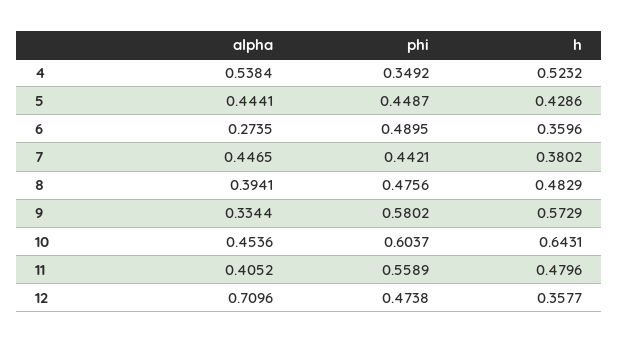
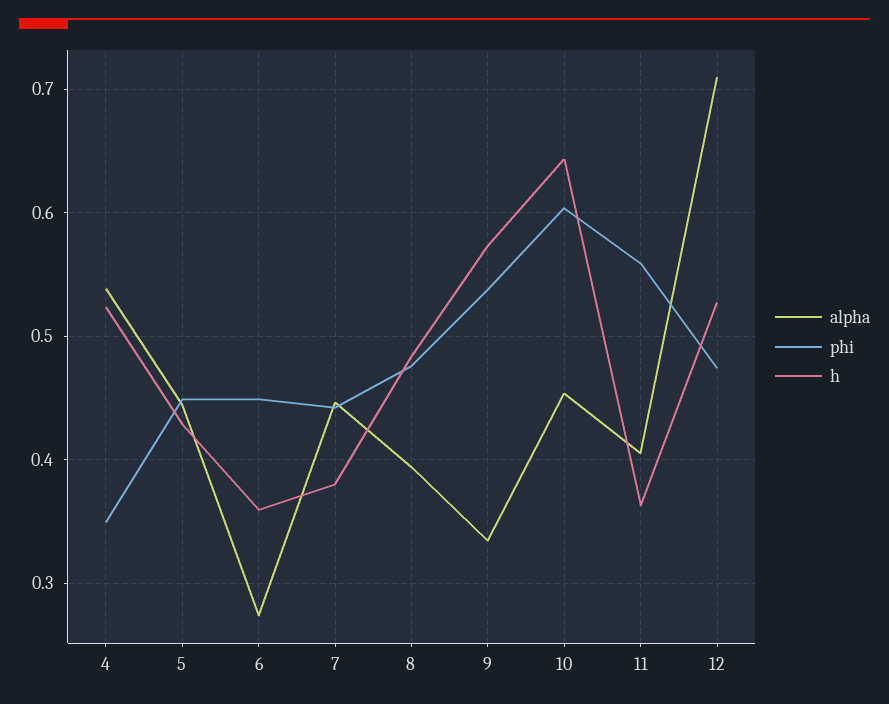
  {
    "alpha": {
      "4": 0.5384,
      "5": 0.4441,
      "6": 0.2735,
      "7": 0.4465,
      "8": 0.3941,
      "9": 0.3344,
      "10": 0.4536,
      "11": 0.4052,
      "12": 0.7096
    },
    "phi": {
      "4": 0.3492,
      "5": 0.4487,
-     "6": 0.4895,
+     "6": 0.45,
      "7": 0.4421,
      "8": 0.4756,
-     "9": 0.5802,
+     "9": 0.54,
      "10": 0.6037,
      "11": 0.5589,
      "12": 0.4738
    },
    "h": {
      "4": 0.5232,
      "5": 0.4286,
      "6": 0.3596,
      "7": 0.3802,
      "8": 0.4829,
      "9": 0.5729,
      "10": 0.6431,
-     "11": 0.4796,
+     "11": 0.36,
-     "12": 0.3577
+     "12": 0.53
    }
  }

